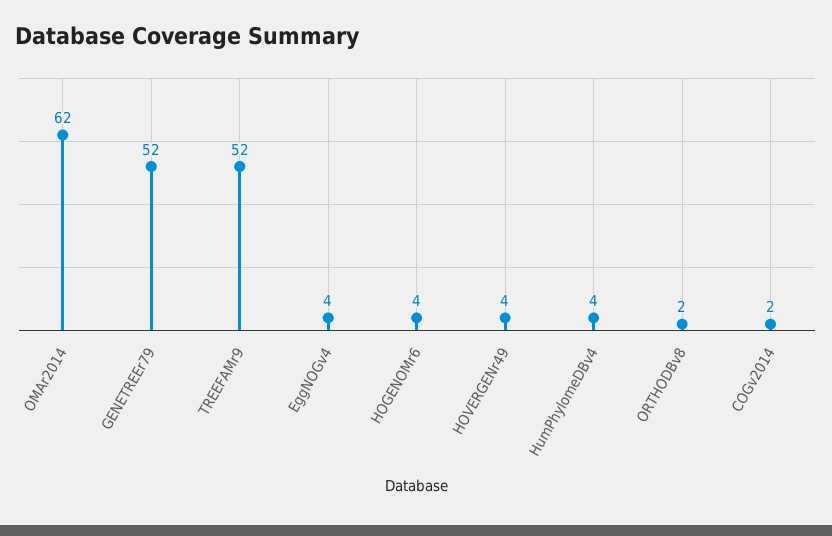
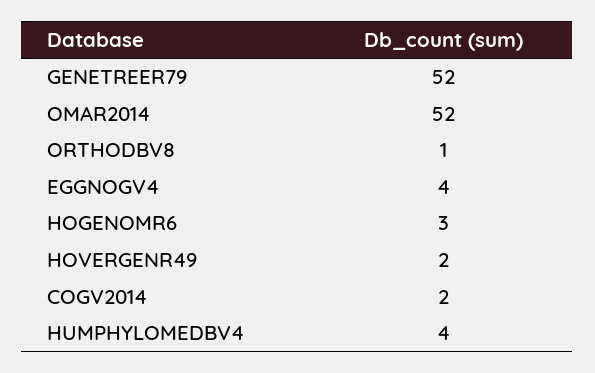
  {
-   "OMAr2014": 62,
+   "OMAr2014": 52,
    "GENETREEr79": 52,
-   "TREEFAMr9": 52,
    "EggNOGv4": 4,
-   "HOGENOMr6": 4,
+   "HOGENOMr6": 3,
-   "HOVERGENr49": 4,
+   "HOVERGENr49": 2,
    "HumPhylomeDBv4": 4,
-   "ORTHODBv8": 2,
+   "ORTHODBv8": 1,
    "COGv2014": 2
  }

